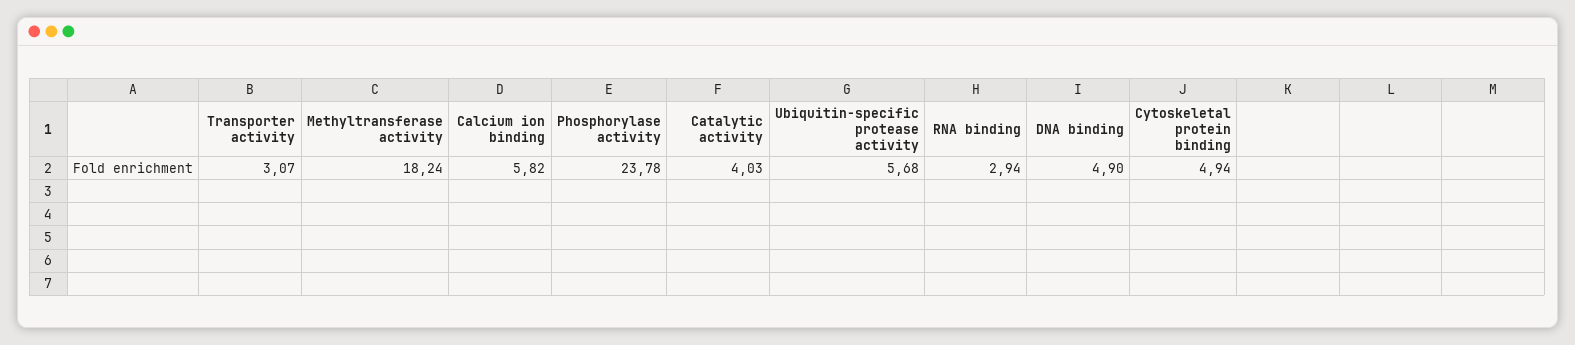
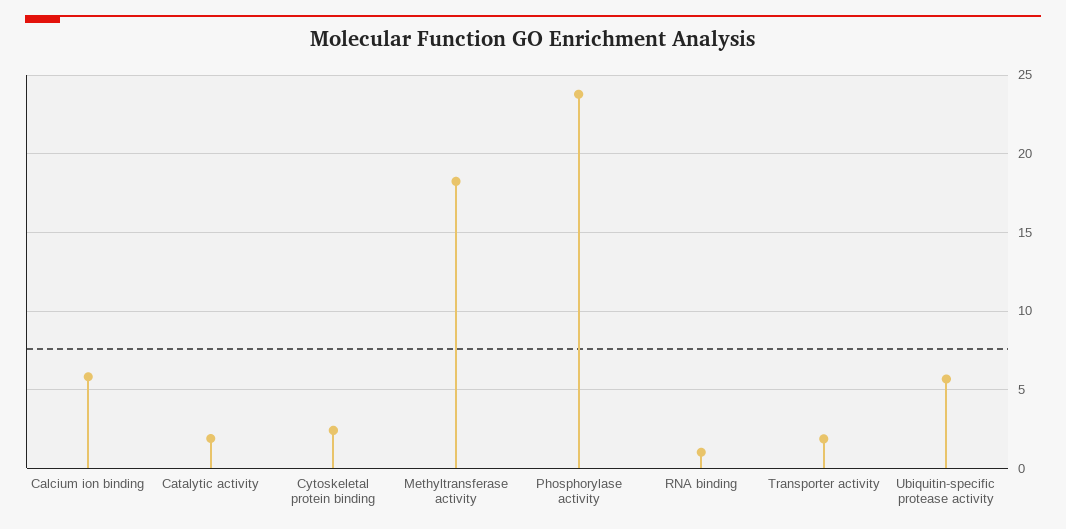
  {
-   "Transporter activity": 3.07,
+   "Transporter activity": 2,
    "Methyltransferase activity": 18.24,
    "Calcium ion binding": 5.82,
    "Phosphorylase activity": 23.78,
-   "Catalytic activity": 4.03,
+   "Catalytic activity": 2,
    "Ubiquitin-specific protease activity": 5.68,
-   "RNA binding": 2.94,
+   "RNA binding": 1,
-   "DNA binding": 4.9,
-   "Cytoskeletal protein binding": 4.94
+   "Cytoskeletal protein binding": 2.5
  }

